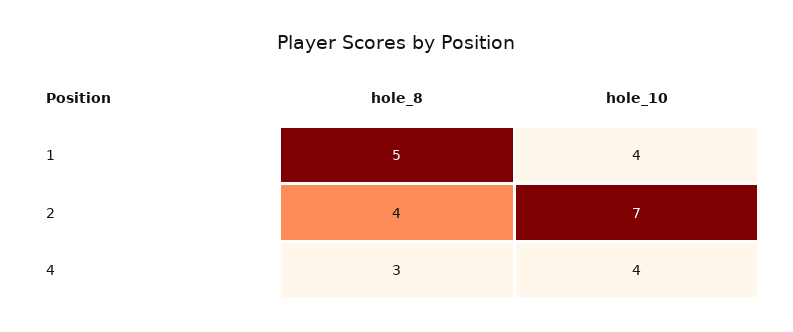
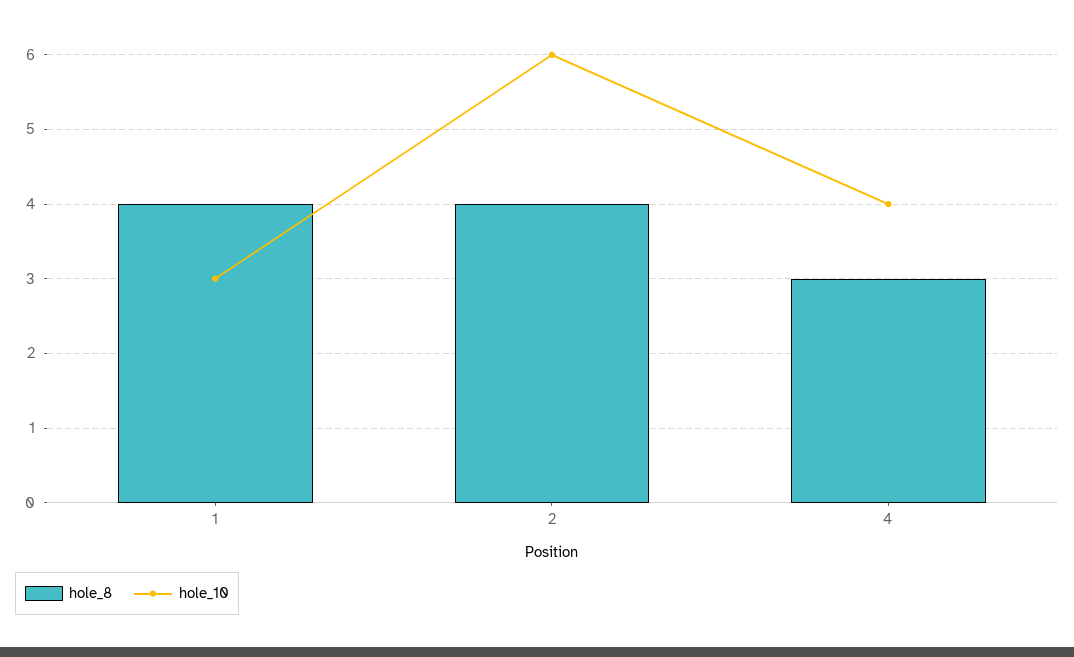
  {
    "hole_8": {
-     "1": 5,
+     "1": 4,
      "2": 4,
      "4": 3
    },
    "hole_10": {
-     "1": 4,
+     "1": 3,
-     "2": 7,
+     "2": 6,
      "4": 4
    }
  }

